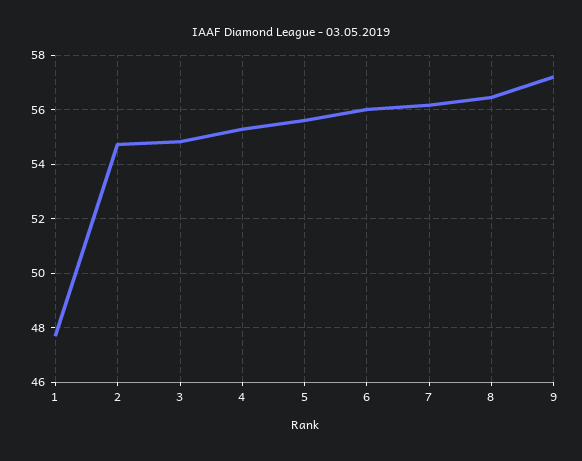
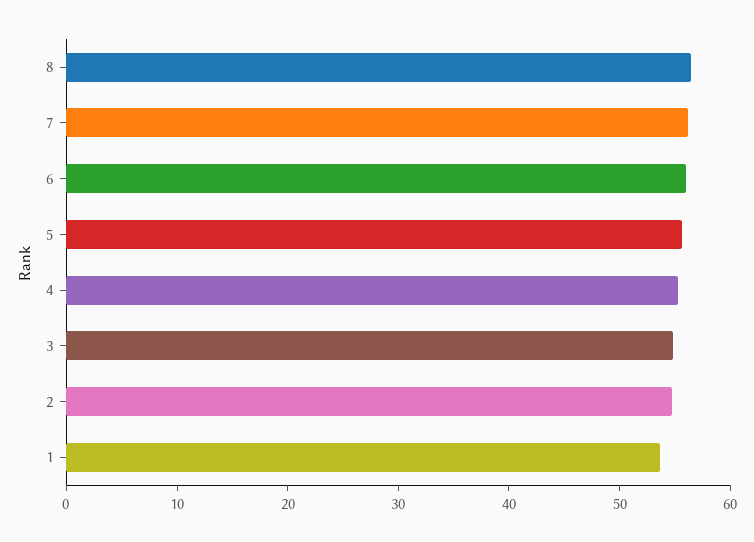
  {
-   "1": 47.75,
+   "1": 54,
    "2": 54.75,
    "3": 54.75,
    "4": 55.25,
    "5": 55.5,
    "6": 56,
    "7": 56.25,
-   "8": 56.5,
+   "8": 56.5
-   "9": 57.25
  }

